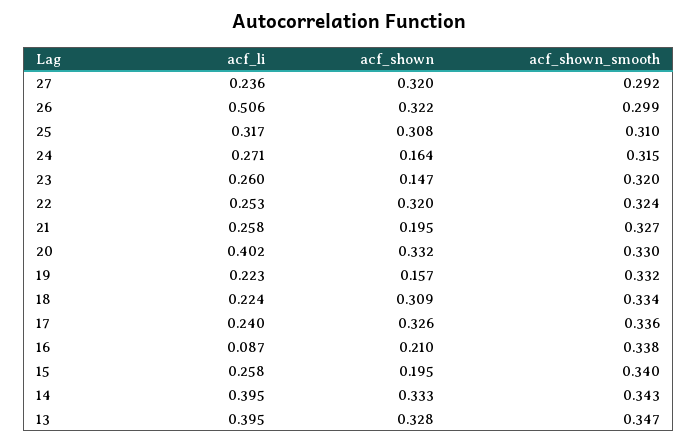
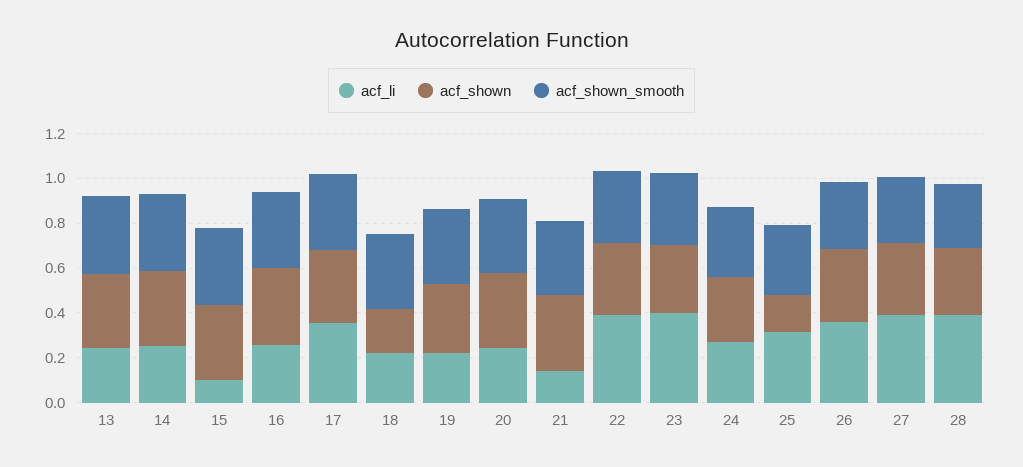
  {
    "acf_li": {
-     "27": 0.236,
+     "27": 0.4,
-     "26": 0.506,
+     "26": 0.35,
      "25": 0.317,
      "24": 0.271,
-     "23": 0.26,
+     "23": 0.4,
-     "22": 0.253,
+     "22": 0.4,
-     "21": 0.258,
+     "21": 0.15,
-     "20": 0.402,
+     "20": 0.25,
      "19": 0.223,
      "18": 0.224,
-     "17": 0.24,
+     "17": 0.35,
-     "16": 0.087,
+     "16": 0.25,
-     "15": 0.258,
+     "15": 0.1,
-     "14": 0.395,
+     "14": 0.25,
-     "13": 0.395
+     "13": 0.25,
+     "28": 0.4
    },
    "acf_shown": {
      "27": 0.32,
      "26": 0.322,
-     "25": 0.308,
+     "25": 0.15,
-     "24": 0.164,
+     "24": 0.3,
-     "23": 0.147,
+     "23": 0.3,
      "22": 0.32,
-     "21": 0.195,
+     "21": 0.35,
      "20": 0.332,
-     "19": 0.157,
+     "19": 0.3,
-     "18": 0.309,
+     "18": 0.2,
      "17": 0.326,
-     "16": 0.21,
+     "16": 0.35,
-     "15": 0.195,
+     "15": 0.35,
      "14": 0.333,
-     "13": 0.328
+     "13": 0.328,
+     "28": 0.3
    },
    "acf_shown_smooth": {
      "27": 0.292,
      "26": 0.299,
      "25": 0.31,
      "24": 0.315,
      "23": 0.32,
      "22": 0.324,
      "21": 0.327,
      "20": 0.33,
      "19": 0.332,
      "18": 0.334,
      "17": 0.336,
      "16": 0.338,
      "15": 0.34,
      "14": 0.343,
-     "13": 0.347
+     "13": 0.347,
+     "28": 0.3
    }
  }

